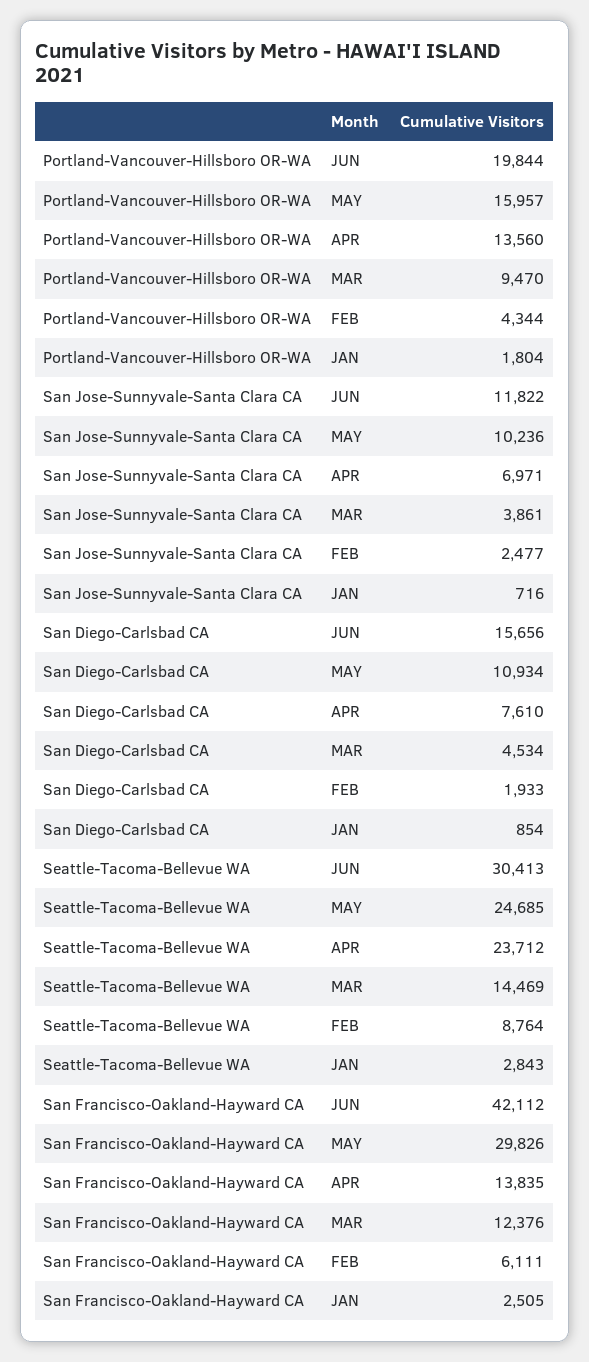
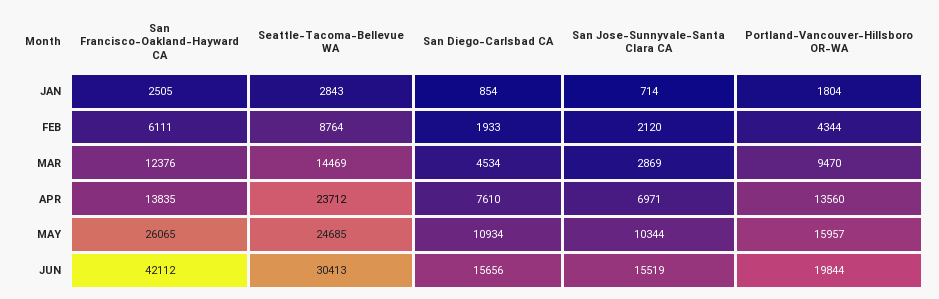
  {
    "Portland-Vancouver-Hillsboro OR-WA": {
      "JUN": 19844,
      "MAY": 15957,
      "APR": 13560,
      "MAR": 9470,
      "FEB": 4344,
      "JAN": 1804
    },
    "San Jose-Sunnyvale-Santa Clara CA": {
-     "JUN": 11822,
+     "JUN": 15519,
-     "MAY": 10236,
+     "MAY": 10344,
      "APR": 6971,
-     "MAR": 3861,
+     "MAR": 2869,
-     "FEB": 2477,
+     "FEB": 2120,
-     "JAN": 716
+     "JAN": 714
    },
    "San Diego-Carlsbad CA": {
      "JUN": 15656,
      "MAY": 10934,
      "APR": 7610,
      "MAR": 4534,
      "FEB": 1933,
      "JAN": 854
    },
    "Seattle-Tacoma-Bellevue WA": {
      "JUN": 30413,
      "MAY": 24685,
      "APR": 23712,
      "MAR": 14469,
      "FEB": 8764,
      "JAN": 2843
    },
    "San Francisco-Oakland-Hayward CA": {
      "JUN": 42112,
-     "MAY": 29826,
+     "MAY": 26065,
      "APR": 13835,
      "MAR": 12376,
      "FEB": 6111,
      "JAN": 2505
    }
  }

